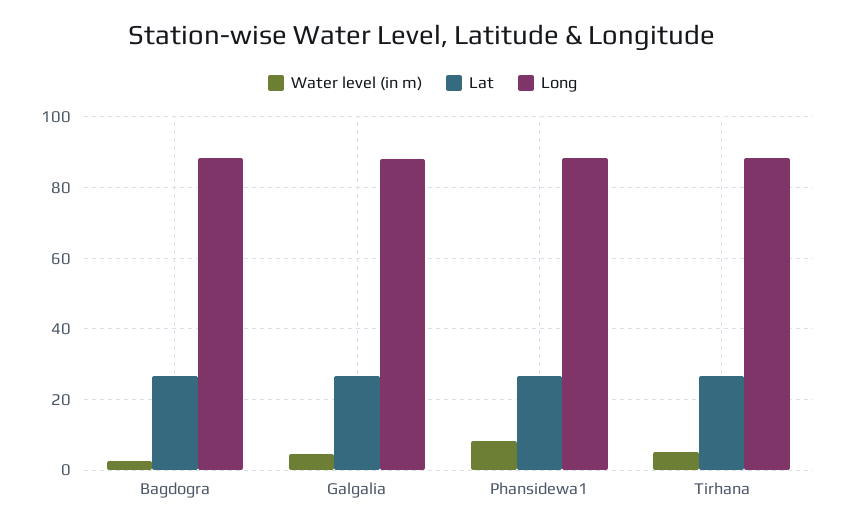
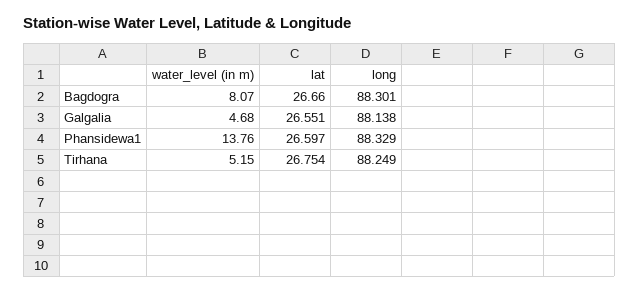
  {
    "Water level (in m)": {
-     "Bagdogra": 2,
+     "Bagdogra": 8.07,
      "Galgalia": 4.68,
-     "Phansidewa1": 8,
+     "Phansidewa1": 13.76,
      "Tirhana": 5.15
    },
    "Lat": {
      "Bagdogra": 26.66,
      "Galgalia": 26.551,
      "Phansidewa1": 26.597,
      "Tirhana": 26.754
    },
    "Long": {
      "Bagdogra": 88.301,
      "Galgalia": 88.138,
      "Phansidewa1": 88.329,
      "Tirhana": 88.249
    }
  }

